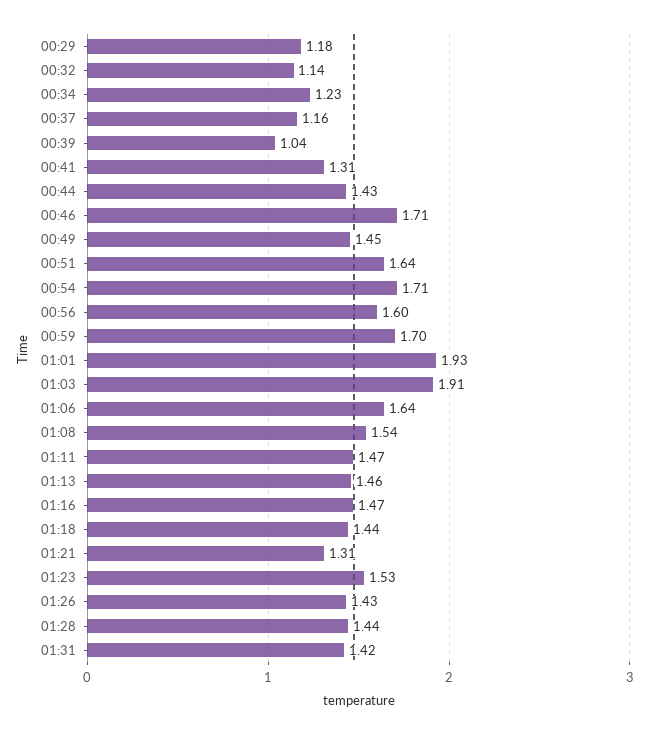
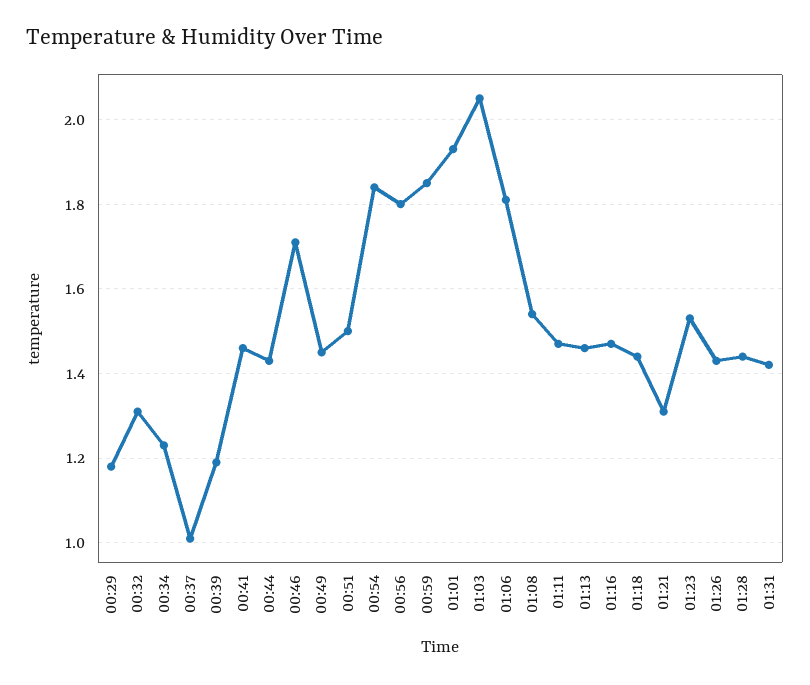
  {
    "00:29": 1.18,
-   "00:32": 1.14,
+   "00:32": 1.3,
    "00:34": 1.23,
-   "00:37": 1.16,
+   "00:37": 1,
-   "00:39": 1.04,
+   "00:39": 1.2,
-   "00:41": 1.31,
+   "00:41": 1.45,
    "00:44": 1.43,
    "00:46": 1.71,
    "00:49": 1.45,
-   "00:51": 1.64,
+   "00:51": 1.5,
-   "00:54": 1.71,
+   "00:54": 1.85,
-   "00:56": 1.6,
+   "00:56": 1.8,
-   "00:59": 1.7,
+   "00:59": 1.85,
    "01:01": 1.93,
-   "01:03": 1.91,
+   "01:03": 2.05,
-   "01:06": 1.64,
+   "01:06": 1.8,
    "01:08": 1.54,
    "01:11": 1.47,
    "01:13": 1.46,
    "01:16": 1.47,
    "01:18": 1.44,
    "01:21": 1.31,
    "01:23": 1.53,
    "01:26": 1.43,
    "01:28": 1.44,
    "01:31": 1.42
  }

